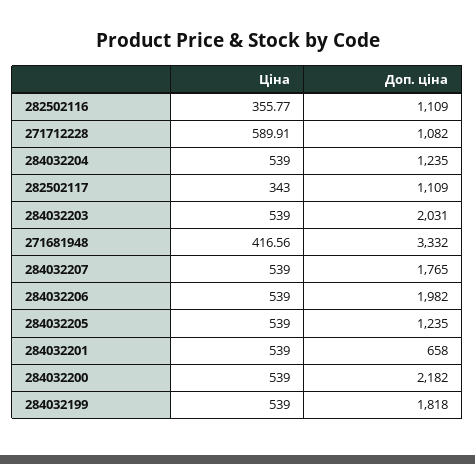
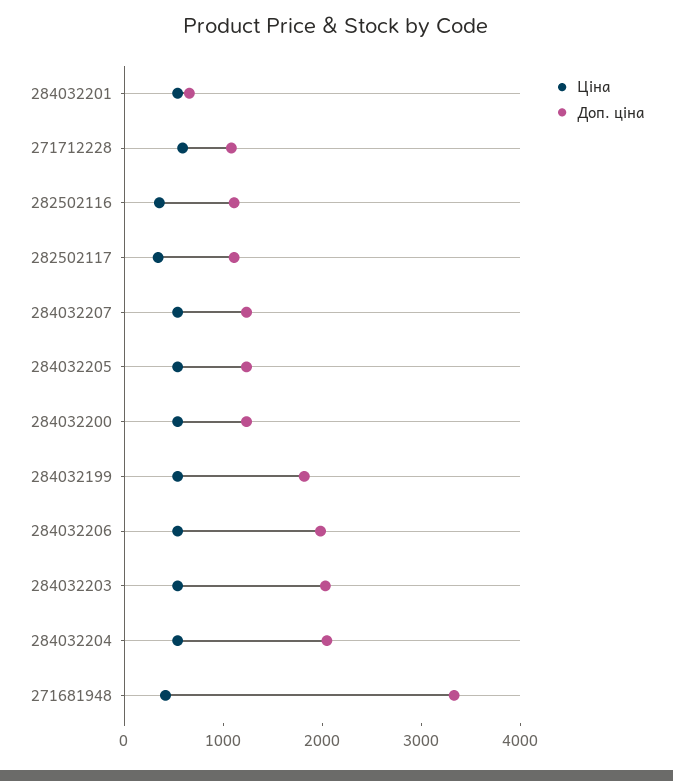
  {
    "Ціна": {
      "282502116": 355.77,
      "271712228": 589.91,
      "284032204": 539,
      "282502117": 343,
      "284032203": 539,
      "271681948": 416.56,
      "284032207": 539,
      "284032206": 539,
      "284032205": 539,
      "284032201": 539,
      "284032200": 539,
      "284032199": 539
    },
    "Доп. ціна": {
      "282502116": 1109,
      "271712228": 1082,
-     "284032204": 1235,
+     "284032204": 2000,
      "282502117": 1109,
      "284032203": 2031,
      "271681948": 3332,
-     "284032207": 1765,
+     "284032207": 1200,
      "284032206": 1982,
      "284032205": 1235,
      "284032201": 658,
-     "284032200": 2182,
+     "284032200": 1200,
      "284032199": 1818
    }
  }

